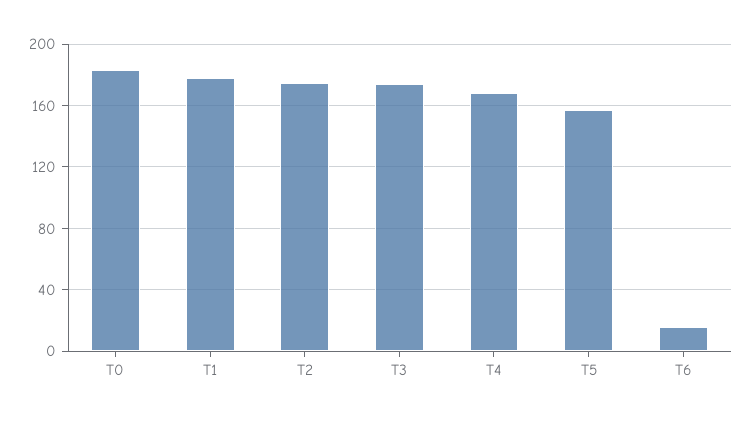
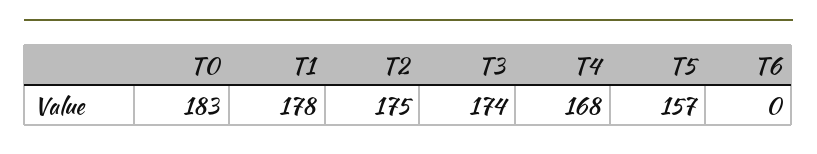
  {
    "T0": 183,
    "T1": 178,
    "T2": 175,
    "T3": 174,
    "T4": 168,
    "T5": 157,
-   "T6": 15
+   "T6": 0
  }

